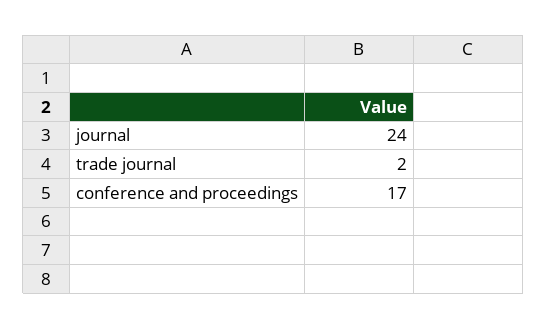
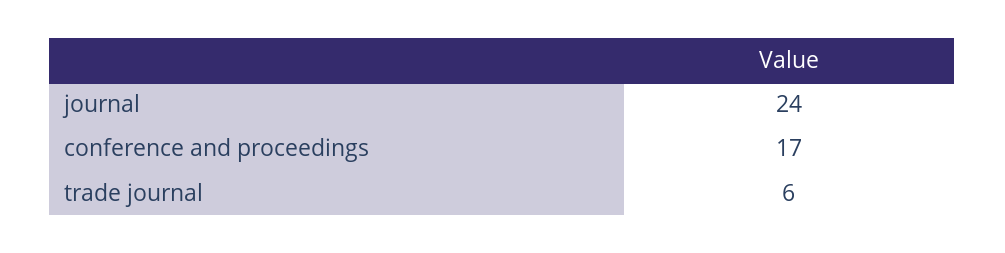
  {
    "journal": 24,
-   "trade journal": 2,
+   "trade journal": 6,
    "conference and proceedings": 17
  }

